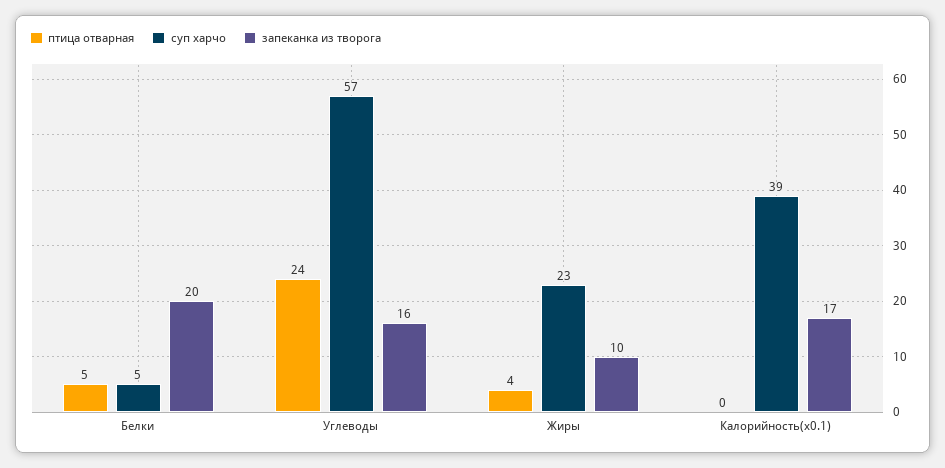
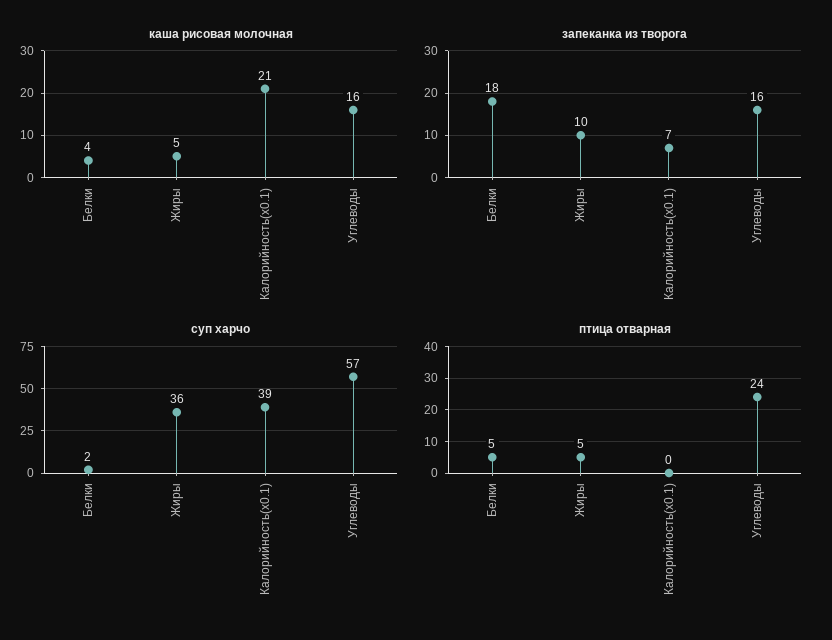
  {
    "птица отварная": {
      "Белки": 5,
      "Углеводы": 24,
-     "Жиры": 4,
+     "Жиры": 5,
      "Калорийность(x0.1)": 0
    },
    "суп харчо": {
-     "Белки": 5,
+     "Белки": 2,
      "Углеводы": 57,
-     "Жиры": 23,
+     "Жиры": 36,
      "Калорийность(x0.1)": 39
    },
    "запеканка из творога": {
-     "Белки": 20,
+     "Белки": 18,
      "Углеводы": 16,
      "Жиры": 10,
-     "Калорийность(x0.1)": 17
+     "Калорийность(x0.1)": 7
-   }
+   },
+   "каша рисовая молочная": {
+     "Белки": 4,
+     "Жиры": 5,
+     "Калорийность(x0.1)": 21,
+     "Углеводы": 16
+   }
  }

